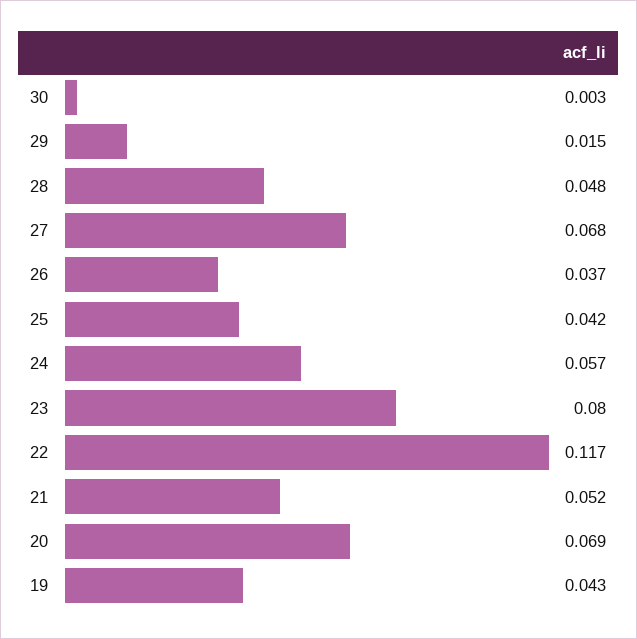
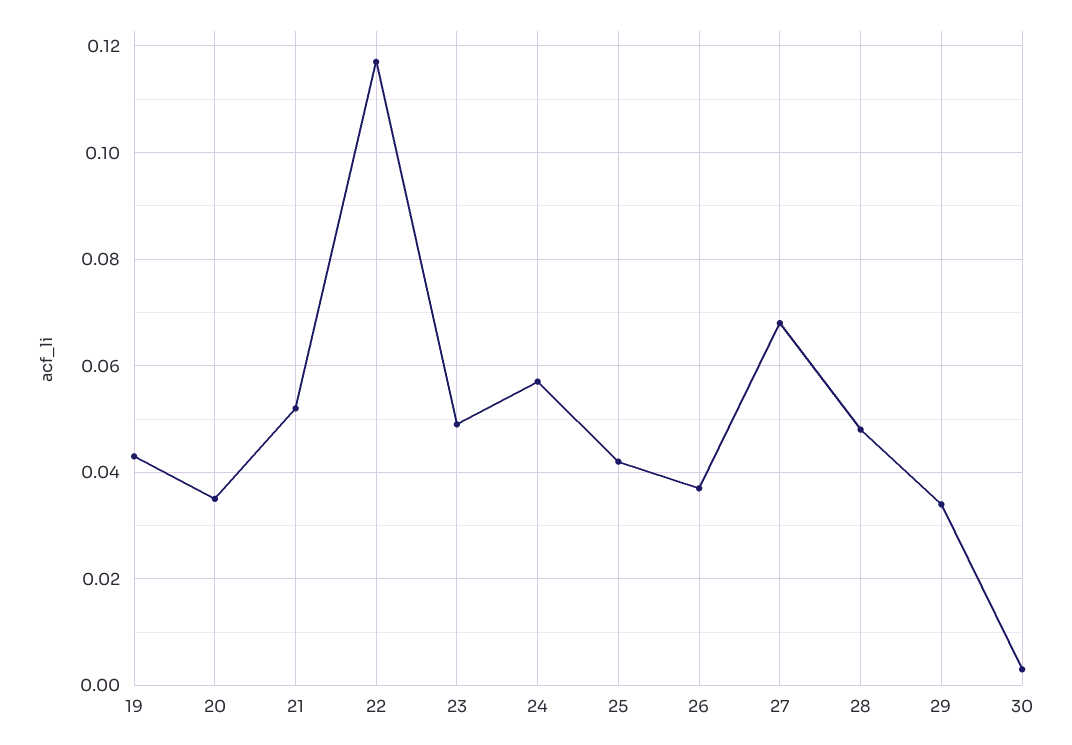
  {
    "30": 0.003,
-   "29": 0.015,
+   "29": 0.035,
    "28": 0.048,
    "27": 0.068,
    "26": 0.037,
    "25": 0.042,
    "24": 0.057,
-   "23": 0.08,
+   "23": 0.05,
    "22": 0.117,
    "21": 0.052,
-   "20": 0.069,
+   "20": 0.035,
    "19": 0.043
  }

